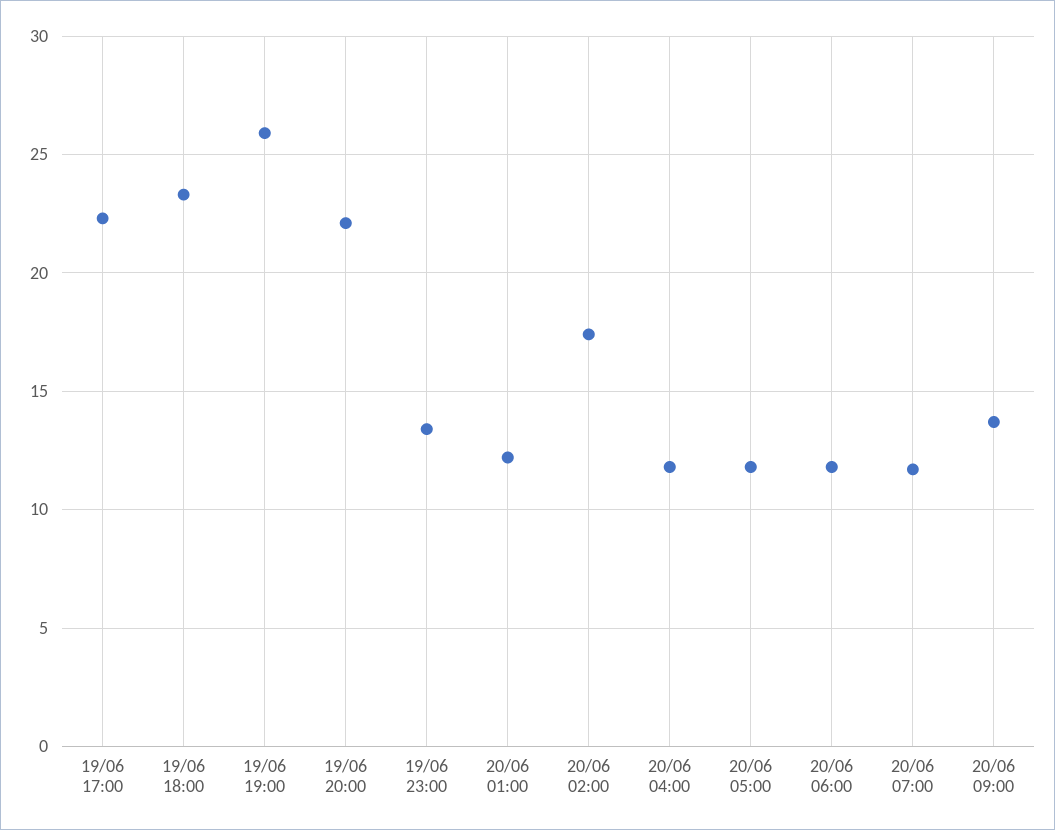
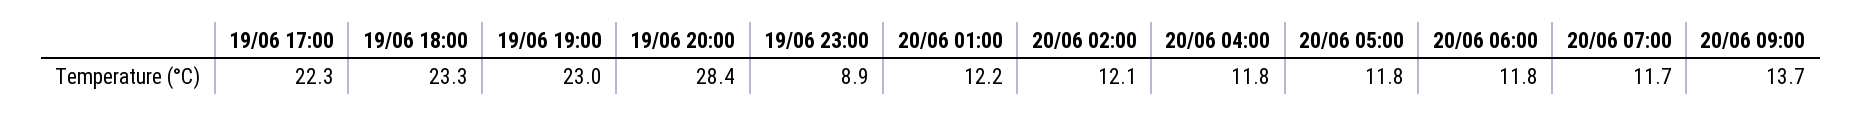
  {
    "19/06 17:00": 22.3,
    "19/06 18:00": 23.3,
-   "19/06 19:00": 26,
+   "19/06 19:00": 23,
-   "19/06 20:00": 22,
+   "19/06 20:00": 28.4,
-   "19/06 23:00": 13.5,
+   "19/06 23:00": 8.9,
    "20/06 01:00": 12.2,
-   "20/06 02:00": 17.5,
+   "20/06 02:00": 12.1,
    "20/06 04:00": 11.8,
    "20/06 05:00": 11.8,
    "20/06 06:00": 11.8,
    "20/06 07:00": 11.7,
    "20/06 09:00": 13.7
  }

